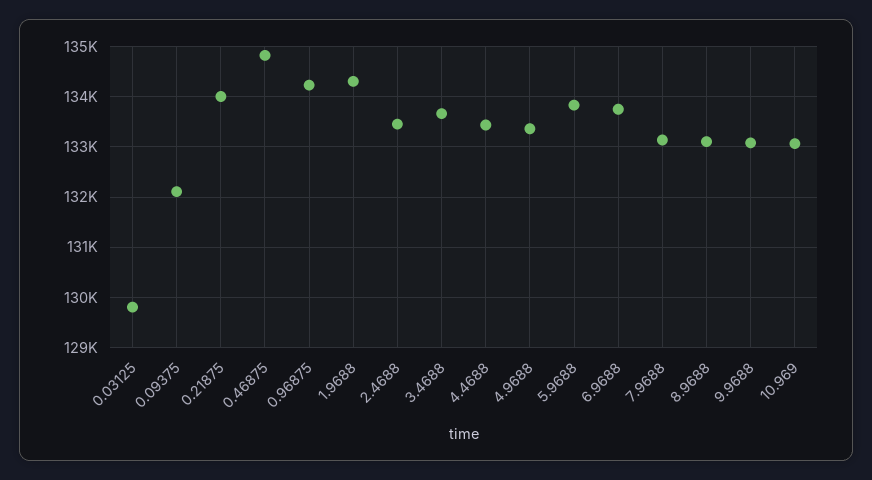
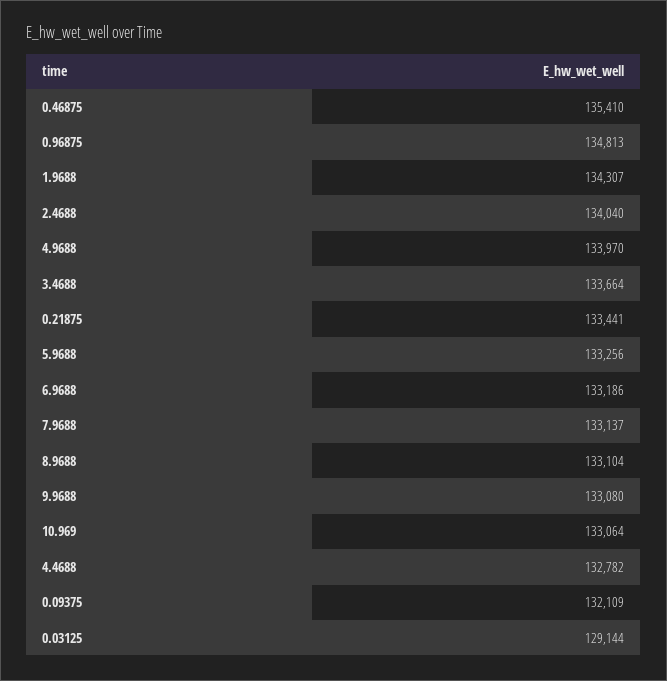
  {
-   "0.03125": 129800,
+   "0.03125": 129144,
    "0.09375": 132109,
-   "0.21875": 134000,
+   "0.21875": 133441,
-   "0.46875": 134800,
+   "0.46875": 135410,
-   "0.96875": 134200,
+   "0.96875": 134813,
    "1.9688": 134307,
-   "2.4688": 133400,
+   "2.4688": 134040,
    "3.4688": 133664,
-   "4.4688": 133400,
+   "4.4688": 132782,
-   "4.9688": 133400,
+   "4.9688": 133970,
-   "5.9688": 133800,
+   "5.9688": 133256,
-   "6.9688": 133800,
+   "6.9688": 133186,
    "7.9688": 133137,
    "8.9688": 133104,
    "9.9688": 133080,
    "10.969": 133064
  }

